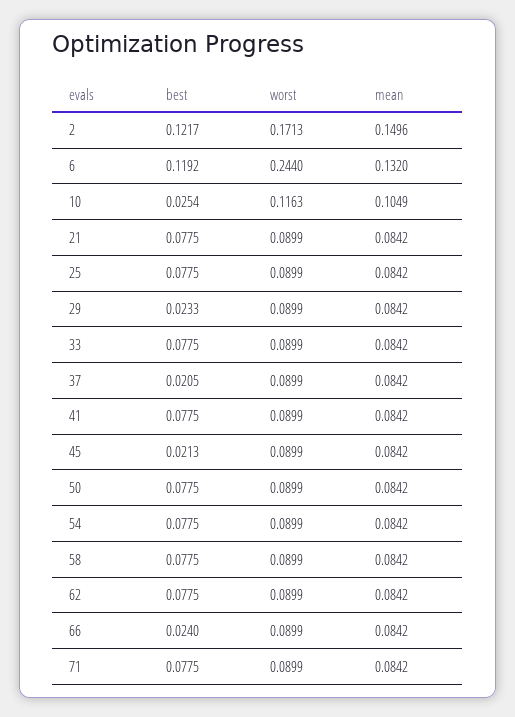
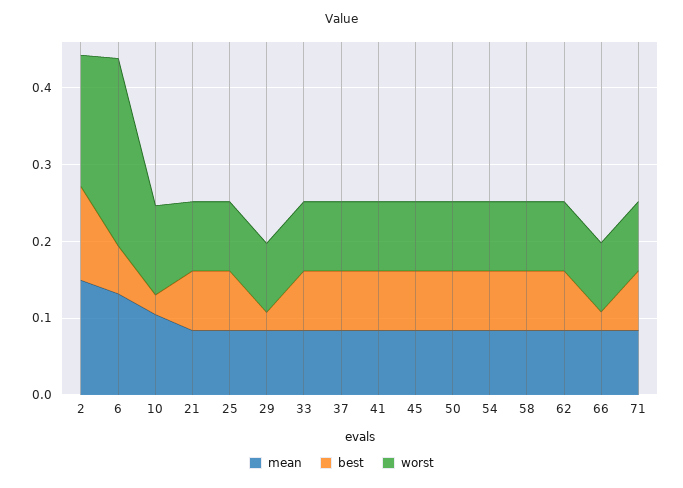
  {
    "best": {
      "2": 0.1217,
-     "6": 0.1192,
+     "6": 0.06,
      "10": 0.0254,
      "21": 0.0775,
      "25": 0.0775,
      "29": 0.0233,
      "33": 0.0775,
-     "37": 0.0205,
+     "37": 0.08,
      "41": 0.0775,
-     "45": 0.0213,
+     "45": 0.08,
      "50": 0.0775,
      "54": 0.0775,
      "58": 0.0775,
      "62": 0.0775,
      "66": 0.024,
      "71": 0.0775
    },
    "worst": {
      "2": 0.1713,
      "6": 0.244,
      "10": 0.1163,
      "21": 0.0899,
      "25": 0.0899,
      "29": 0.0899,
      "33": 0.0899,
      "37": 0.0899,
      "41": 0.0899,
      "45": 0.0899,
      "50": 0.0899,
      "54": 0.0899,
      "58": 0.0899,
      "62": 0.0899,
      "66": 0.0899,
      "71": 0.0899
    },
    "mean": {
      "2": 0.1496,
      "6": 0.132,
      "10": 0.1049,
      "21": 0.0842,
      "25": 0.0842,
      "29": 0.0842,
      "33": 0.0842,
      "37": 0.0842,
      "41": 0.0842,
      "45": 0.0842,
      "50": 0.0842,
      "54": 0.0842,
      "58": 0.0842,
      "62": 0.0842,
      "66": 0.0842,
      "71": 0.0842
    }
  }

